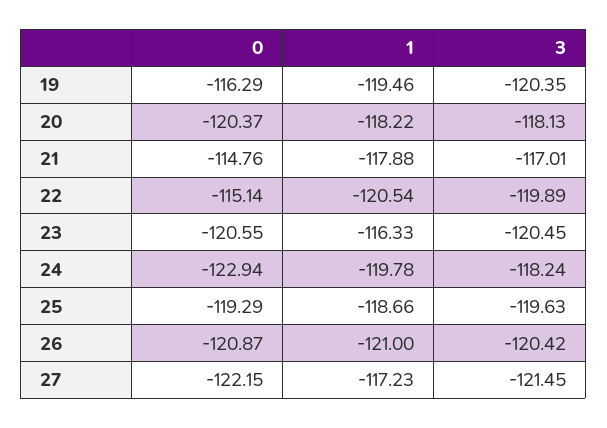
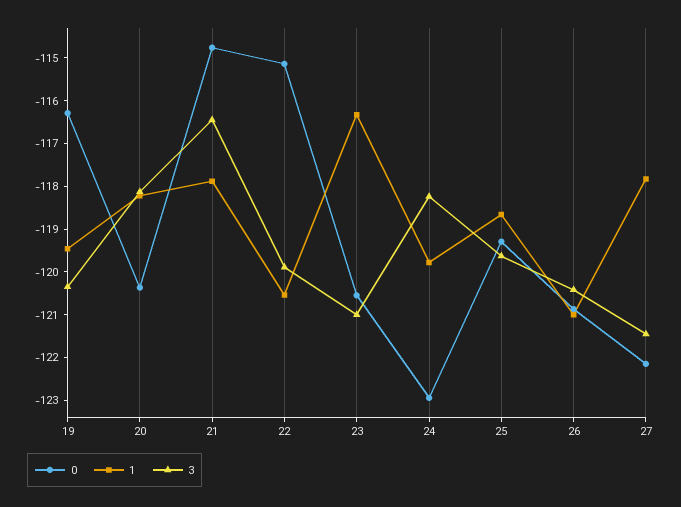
  {
    "0": {
      "19": -116.29,
      "20": -120.37,
      "21": -114.76,
      "22": -115.14,
      "23": -120.55,
      "24": -122.94,
      "25": -119.29,
      "26": -120.87,
      "27": -122.15
    },
    "1": {
      "19": -119.46,
      "20": -118.22,
      "21": -117.88,
      "22": -120.54,
      "23": -116.33,
      "24": -119.78,
      "25": -118.66,
      "26": -121,
-     "27": -117.23
+     "27": -117.8
    },
    "3": {
      "19": -120.35,
      "20": -118.13,
-     "21": -117.01,
+     "21": -116.4,
      "22": -119.89,
-     "23": -120.45,
+     "23": -121,
      "24": -118.24,
      "25": -119.63,
      "26": -120.42,
      "27": -121.45
    }
  }

